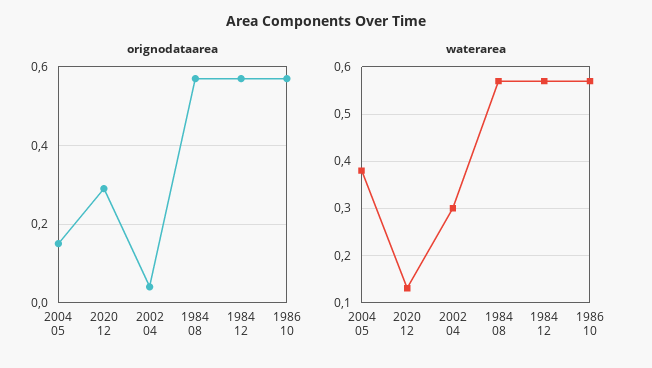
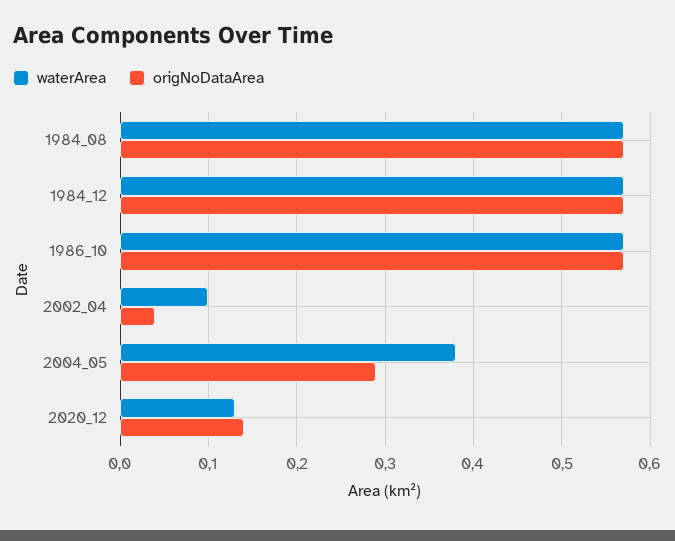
  {
    "orignodataarea": {
-     "2004 05": 0.15,
+     "2004 05": 0.29,
-     "2020 12": 0.3,
+     "2020 12": 0.14,
      "2002 04": 0.04,
      "1984 08": 0.57,
      "1984 12": 0.57,
      "1986 10": 0.57
    },
    "waterarea": {
      "2004 05": 0.38,
      "2020 12": 0.13,
-     "2002 04": 0.3,
+     "2002 04": 0.1,
      "1984 08": 0.57,
      "1984 12": 0.57,
      "1986 10": 0.57
    }
  }

